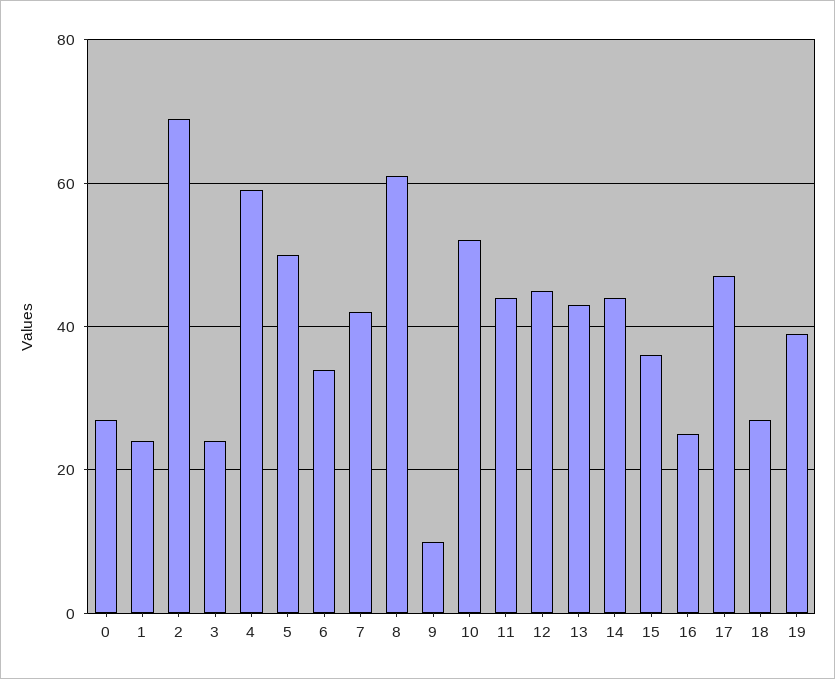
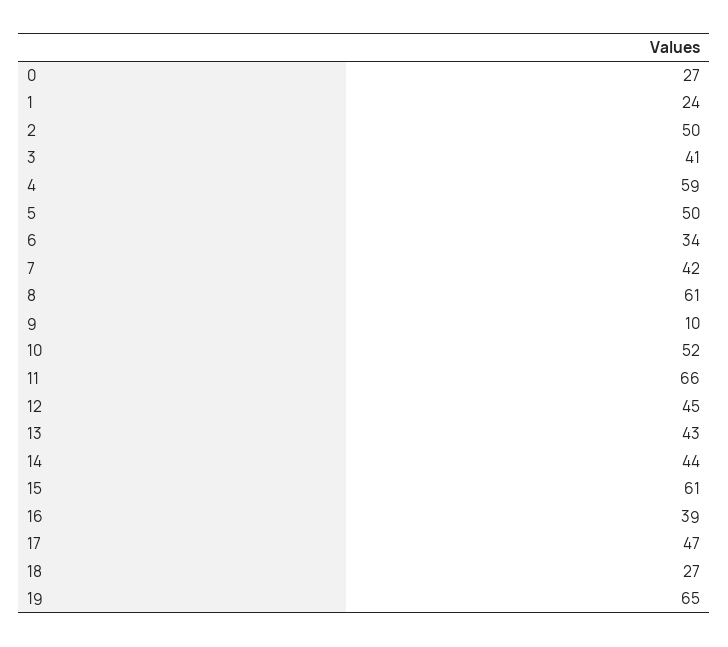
  {
    "0": 27,
    "1": 24,
-   "2": 70,
+   "2": 50,
-   "3": 25,
+   "3": 41,
    "4": 59,
    "5": 50,
    "6": 34,
    "7": 42,
    "8": 61,
    "9": 10,
    "10": 52,
-   "11": 45,
+   "11": 66,
    "12": 45,
    "13": 43,
    "14": 44,
-   "15": 35,
+   "15": 61,
-   "16": 25,
+   "16": 39,
    "17": 47,
    "18": 27,
-   "19": 40
+   "19": 65
  }

